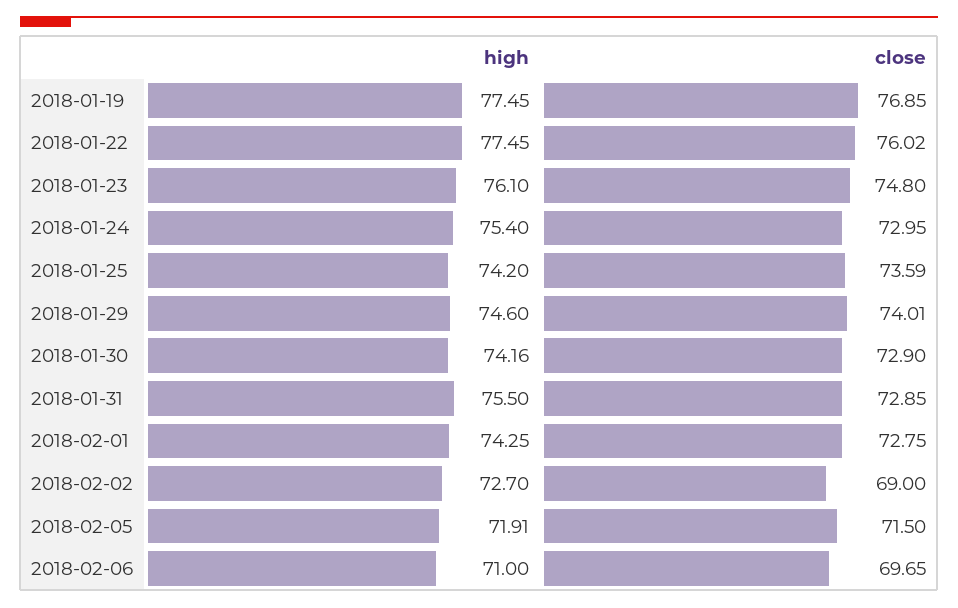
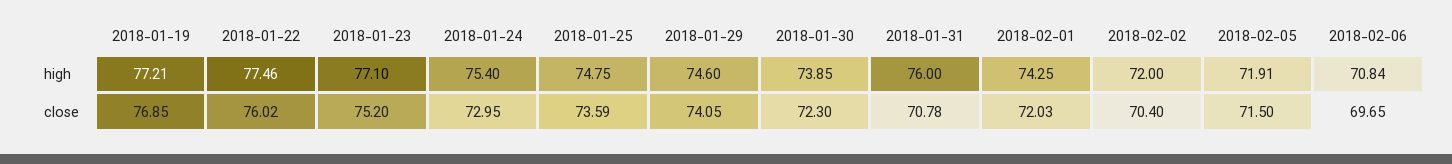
  {
    "high": {
-     "2018-01-19": 77.45,
+     "2018-01-19": 77.21,
-     "2018-01-22": 77.45,
+     "2018-01-22": 77.46,
-     "2018-01-23": 76.1,
+     "2018-01-23": 77.1,
      "2018-01-24": 75.4,
-     "2018-01-25": 74.2,
+     "2018-01-25": 74.75,
      "2018-01-29": 74.6,
-     "2018-01-30": 74.16,
+     "2018-01-30": 73.85,
-     "2018-01-31": 75.5,
+     "2018-01-31": 76,
      "2018-02-01": 74.25,
-     "2018-02-02": 72.7,
+     "2018-02-02": 72,
      "2018-02-05": 71.91,
-     "2018-02-06": 71
+     "2018-02-06": 70.84
    },
    "close": {
      "2018-01-19": 76.85,
      "2018-01-22": 76.02,
-     "2018-01-23": 74.8,
+     "2018-01-23": 75.2,
      "2018-01-24": 72.95,
      "2018-01-25": 73.59,
-     "2018-01-29": 74.01,
+     "2018-01-29": 74.05,
-     "2018-01-30": 72.9,
+     "2018-01-30": 72.3,
-     "2018-01-31": 72.85,
+     "2018-01-31": 70.78,
-     "2018-02-01": 72.75,
+     "2018-02-01": 72.03,
-     "2018-02-02": 69,
+     "2018-02-02": 70.4,
      "2018-02-05": 71.5,
      "2018-02-06": 69.65
    }
  }

